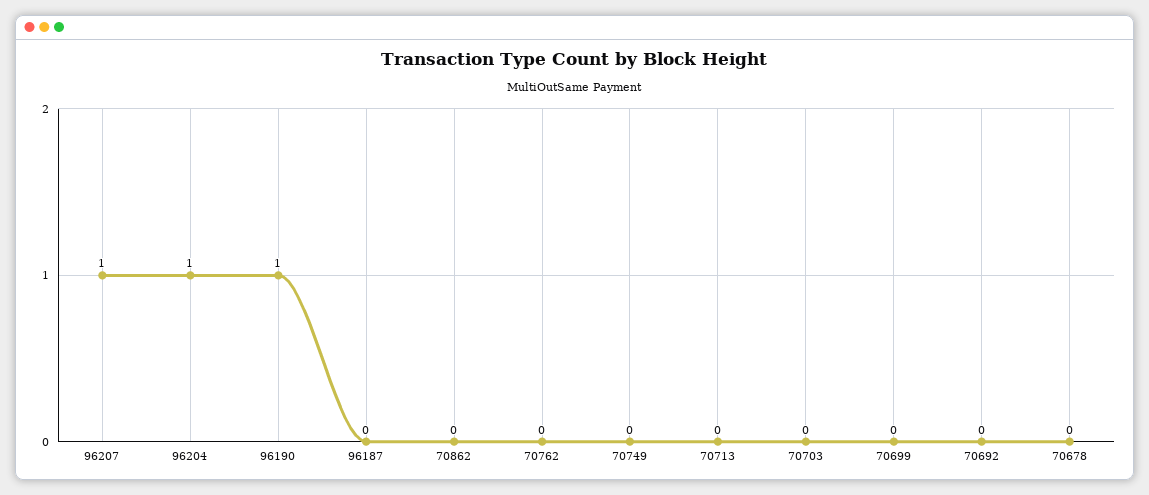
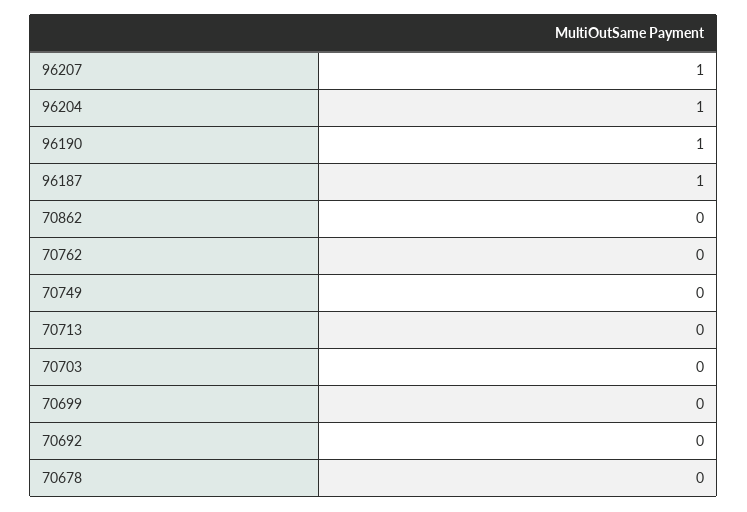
  {
    "96207": 1,
    "96204": 1,
    "96190": 1,
-   "96187": 0,
+   "96187": 1,
    "70862": 0,
    "70762": 0,
    "70749": 0,
    "70713": 0,
    "70703": 0,
    "70699": 0,
    "70692": 0,
    "70678": 0
  }

